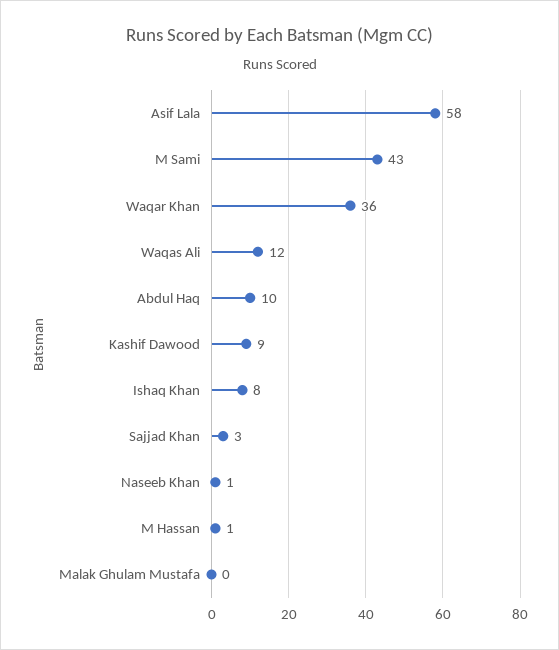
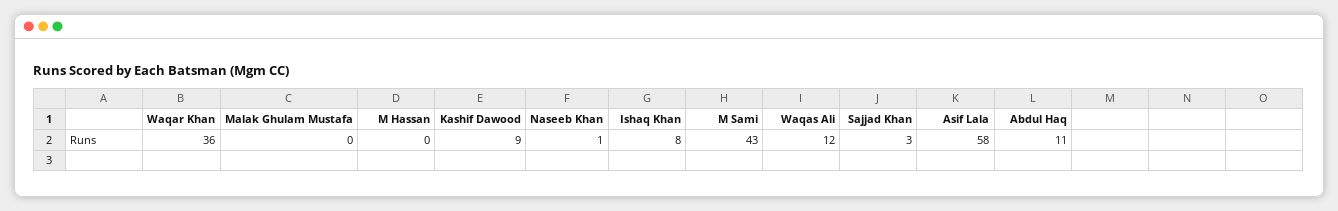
  {
    "Asif Lala": 58,
    "M Sami": 43,
    "Waqar Khan": 36,
    "Waqas Ali": 12,
-   "Abdul Haq": 10,
+   "Abdul Haq": 11,
    "Kashif Dawood": 9,
    "Ishaq Khan": 8,
    "Sajjad Khan": 3,
    "Naseeb Khan": 1,
-   "M Hassan": 1,
+   "M Hassan": 0,
    "Malak Ghulam Mustafa": 0
  }

